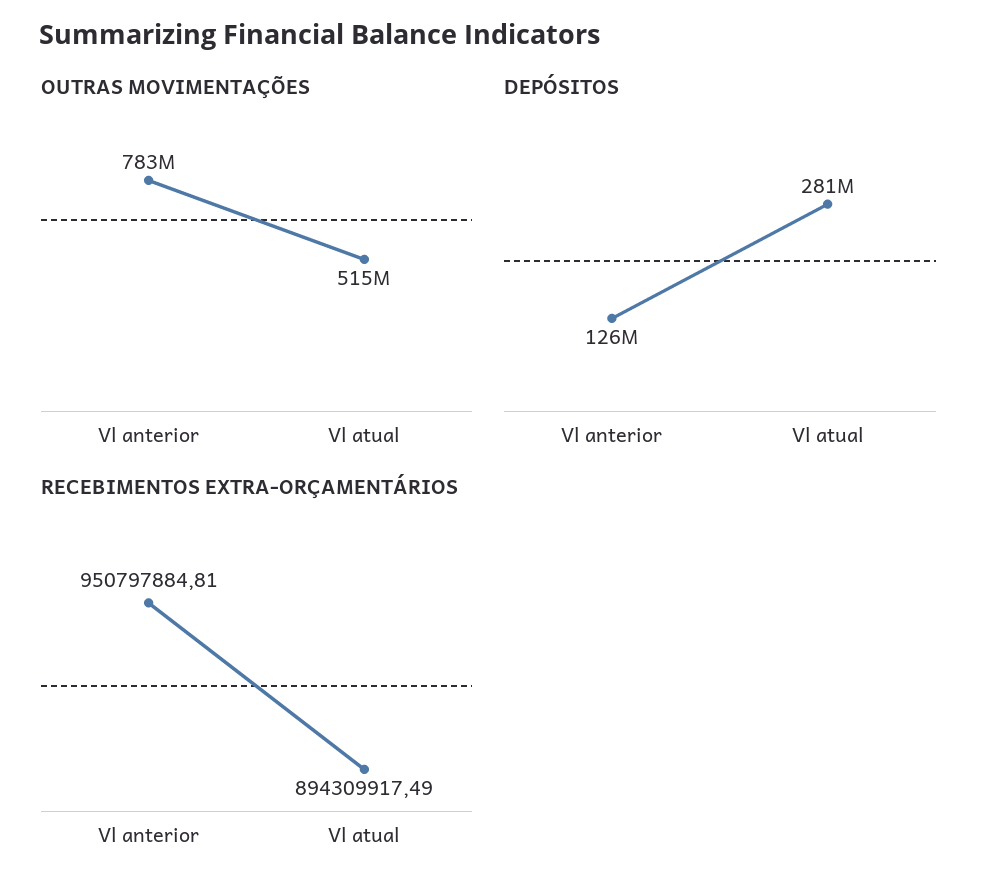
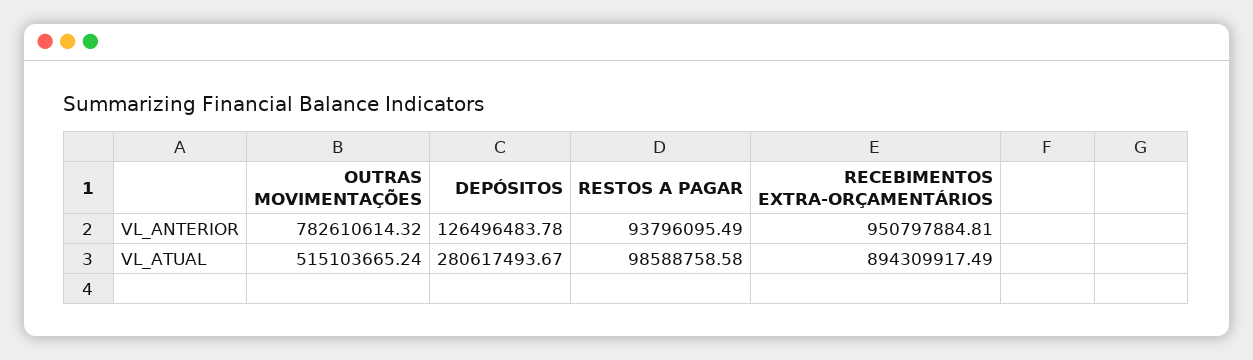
  {
    "OUTRAS MOVIMENTAÇÕES": {
      "Vl anterior": 782610614.32,
      "Vl atual": 515103665.24
    },
    "DEPÓSITOS": {
      "Vl anterior": 126496483.78,
      "Vl atual": 280617493.67
    },
    "RECEBIMENTOS EXTRA-ORÇAMENTÁRIOS": {
      "Vl anterior": 950797884.81,
      "Vl atual": 894309917.49
-   }
+   },
+   "RESTOS A PAGAR": {
+     "Vl anterior": 93796095.49,
+     "Vl atual": 98588758.58
+   }
  }

